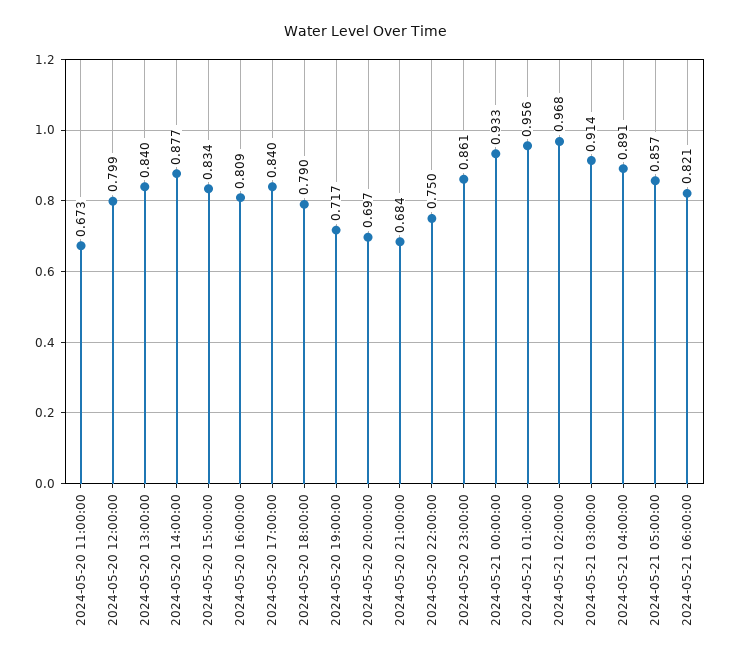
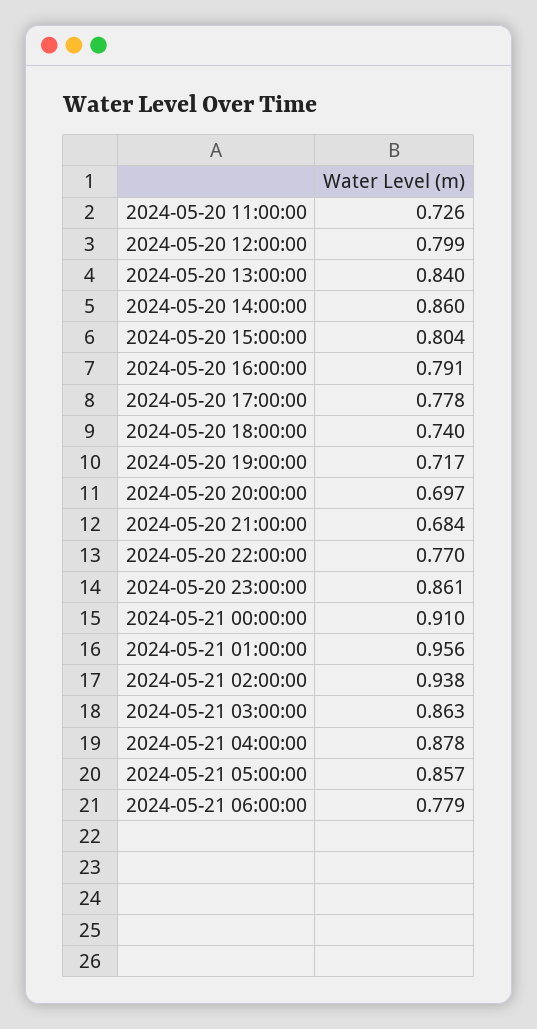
  {
-   "2024-05-20 11:00:00": 0.673,
+   "2024-05-20 11:00:00": 0.726,
    "2024-05-20 12:00:00": 0.799,
    "2024-05-20 13:00:00": 0.84,
-   "2024-05-20 14:00:00": 0.877,
+   "2024-05-20 14:00:00": 0.86,
-   "2024-05-20 15:00:00": 0.834,
+   "2024-05-20 15:00:00": 0.804,
-   "2024-05-20 16:00:00": 0.809,
+   "2024-05-20 16:00:00": 0.791,
-   "2024-05-20 17:00:00": 0.84,
+   "2024-05-20 17:00:00": 0.778,
-   "2024-05-20 18:00:00": 0.79,
+   "2024-05-20 18:00:00": 0.74,
    "2024-05-20 19:00:00": 0.717,
    "2024-05-20 20:00:00": 0.697,
    "2024-05-20 21:00:00": 0.684,
-   "2024-05-20 22:00:00": 0.75,
+   "2024-05-20 22:00:00": 0.77,
    "2024-05-20 23:00:00": 0.861,
-   "2024-05-21 00:00:00": 0.933,
+   "2024-05-21 00:00:00": 0.91,
    "2024-05-21 01:00:00": 0.956,
-   "2024-05-21 02:00:00": 0.968,
+   "2024-05-21 02:00:00": 0.938,
-   "2024-05-21 03:00:00": 0.914,
+   "2024-05-21 03:00:00": 0.863,
-   "2024-05-21 04:00:00": 0.891,
+   "2024-05-21 04:00:00": 0.878,
    "2024-05-21 05:00:00": 0.857,
-   "2024-05-21 06:00:00": 0.821
+   "2024-05-21 06:00:00": 0.779
  }

